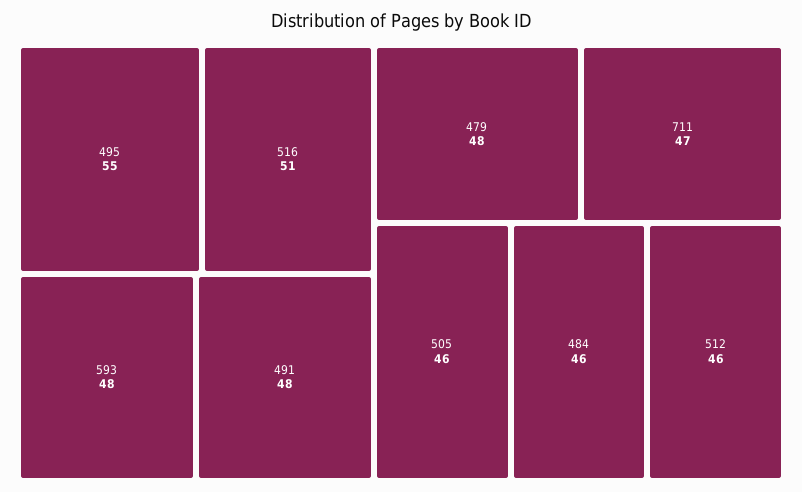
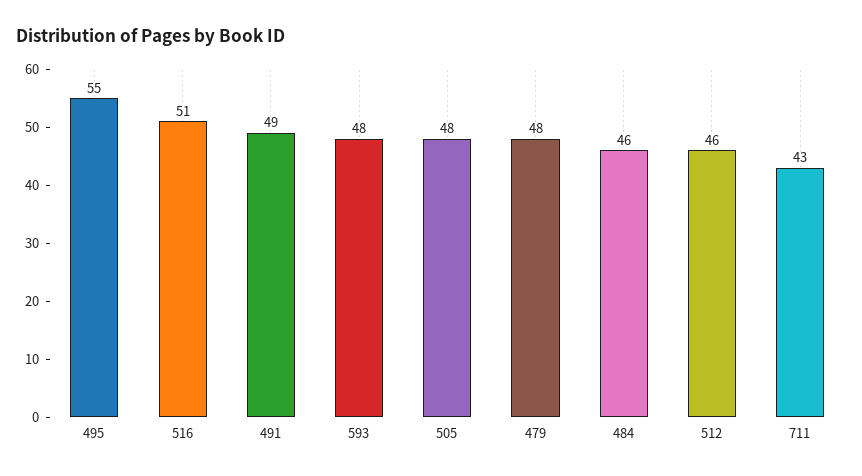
  {
    "495": 55,
    "516": 51,
    "593": 48,
-   "491": 48,
+   "491": 49,
    "479": 48,
-   "711": 47,
+   "711": 43,
-   "505": 46,
+   "505": 48,
    "484": 46,
    "512": 46
  }

